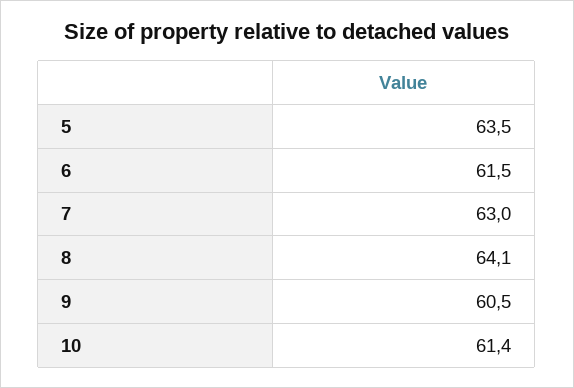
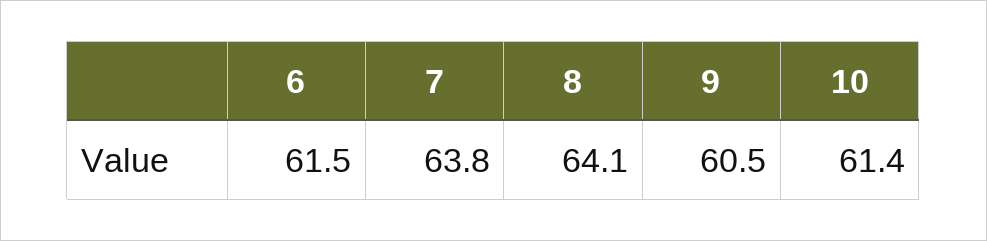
  {
-   "5": 63.5,
    "6": 61.5,
-   "7": 63,
+   "7": 63.8,
    "8": 64.1,
    "9": 60.5,
    "10": 61.4
  }

